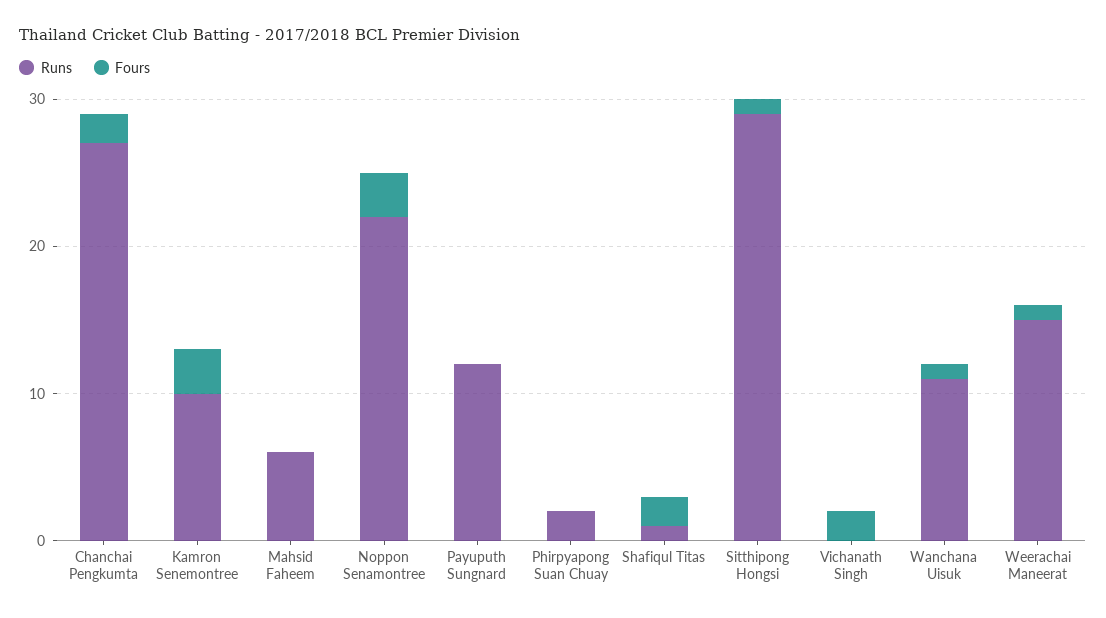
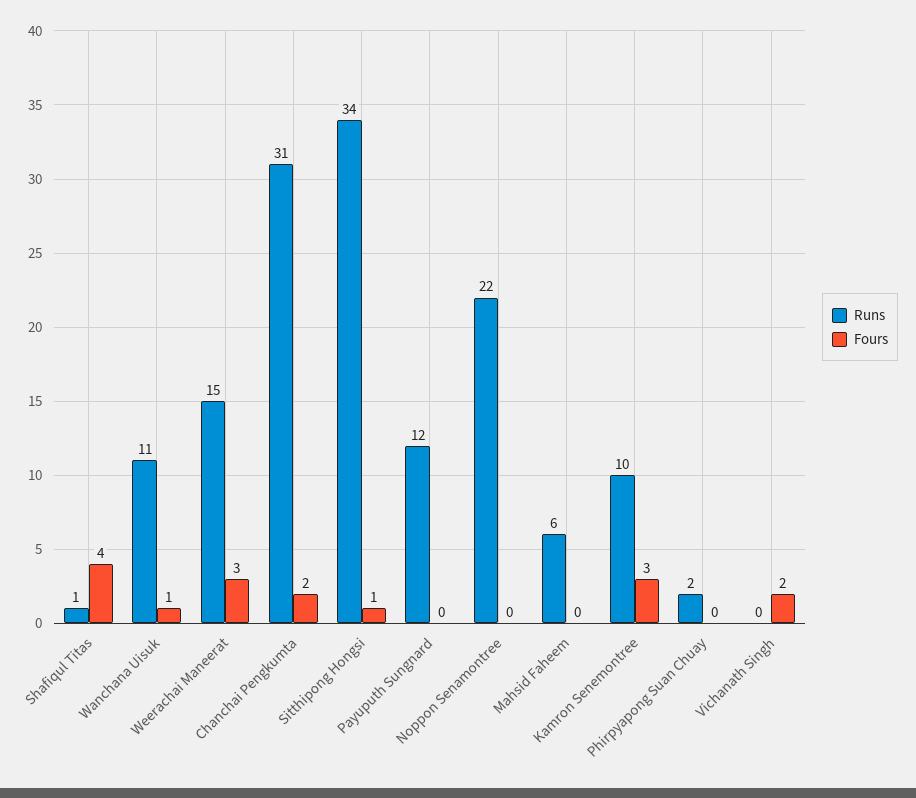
  {
    "Runs": {
-     "Chanchai Pengkumta": 27,
+     "Chanchai Pengkumta": 31,
      "Kamron Senemontree": 10,
      "Mahsid Faheem": 6,
      "Noppon Senamontree": 22,
      "Payuputh Sungnard": 12,
      "Phirpyapong Suan Chuay": 2,
      "Shafiqul Titas": 1,
-     "Sitthipong Hongsi": 29,
+     "Sitthipong Hongsi": 34,
      "Vichanath Singh": 0,
      "Wanchana Uisuk": 11,
      "Weerachai Maneerat": 15
    },
    "Fours": {
      "Chanchai Pengkumta": 2,
      "Kamron Senemontree": 3,
      "Mahsid Faheem": 0,
-     "Noppon Senamontree": 3,
+     "Noppon Senamontree": 0,
      "Payuputh Sungnard": 0,
      "Phirpyapong Suan Chuay": 0,
-     "Shafiqul Titas": 2,
+     "Shafiqul Titas": 4,
      "Sitthipong Hongsi": 1,
      "Vichanath Singh": 2,
      "Wanchana Uisuk": 1,
-     "Weerachai Maneerat": 1
+     "Weerachai Maneerat": 3
    }
  }

